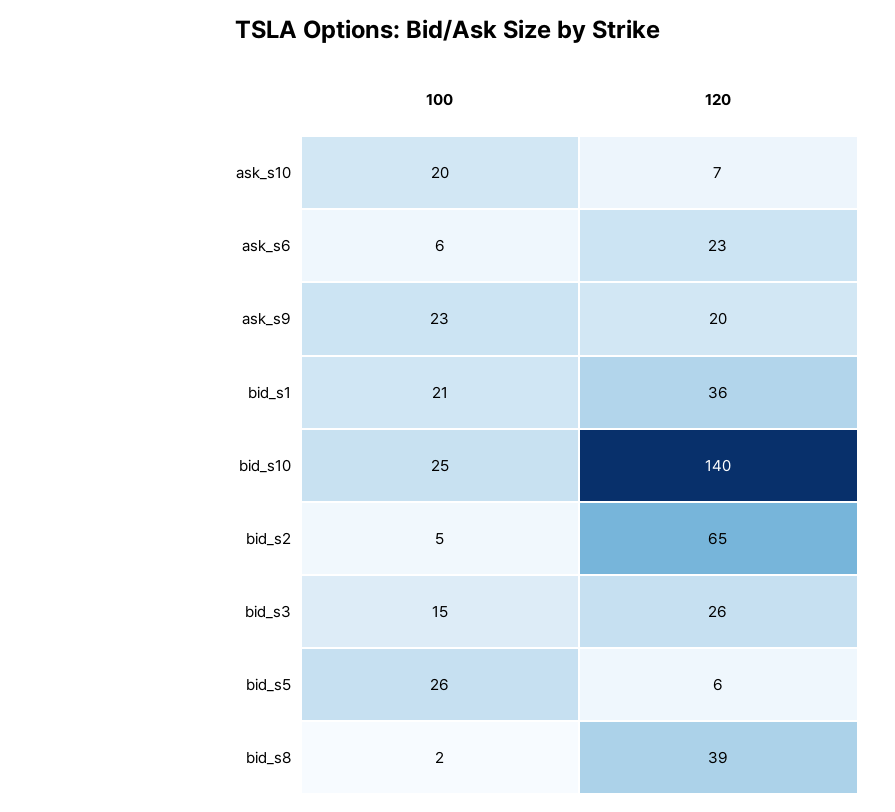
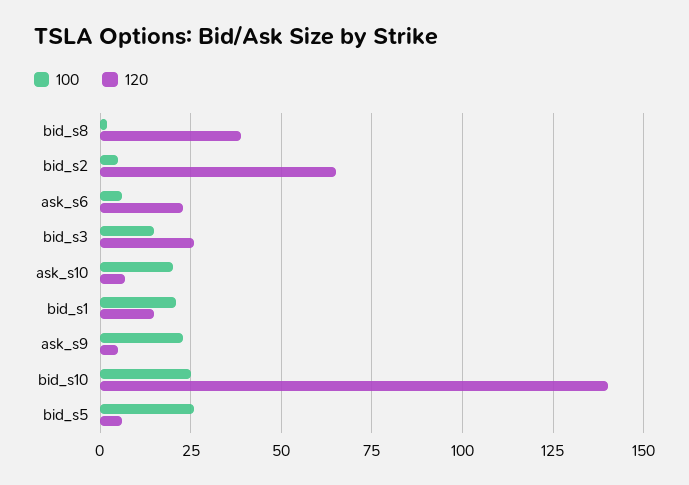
  {
    "100": {
      "ask_s10": 20,
      "ask_s6": 6,
      "ask_s9": 23,
      "bid_s1": 21,
      "bid_s10": 25,
      "bid_s2": 5,
      "bid_s3": 15,
      "bid_s5": 26,
      "bid_s8": 2
    },
    "120": {
      "ask_s10": 7,
      "ask_s6": 23,
-     "ask_s9": 20,
+     "ask_s9": 5,
-     "bid_s1": 36,
+     "bid_s1": 15,
      "bid_s10": 140,
      "bid_s2": 65,
      "bid_s3": 26,
      "bid_s5": 6,
      "bid_s8": 39
    }
  }

